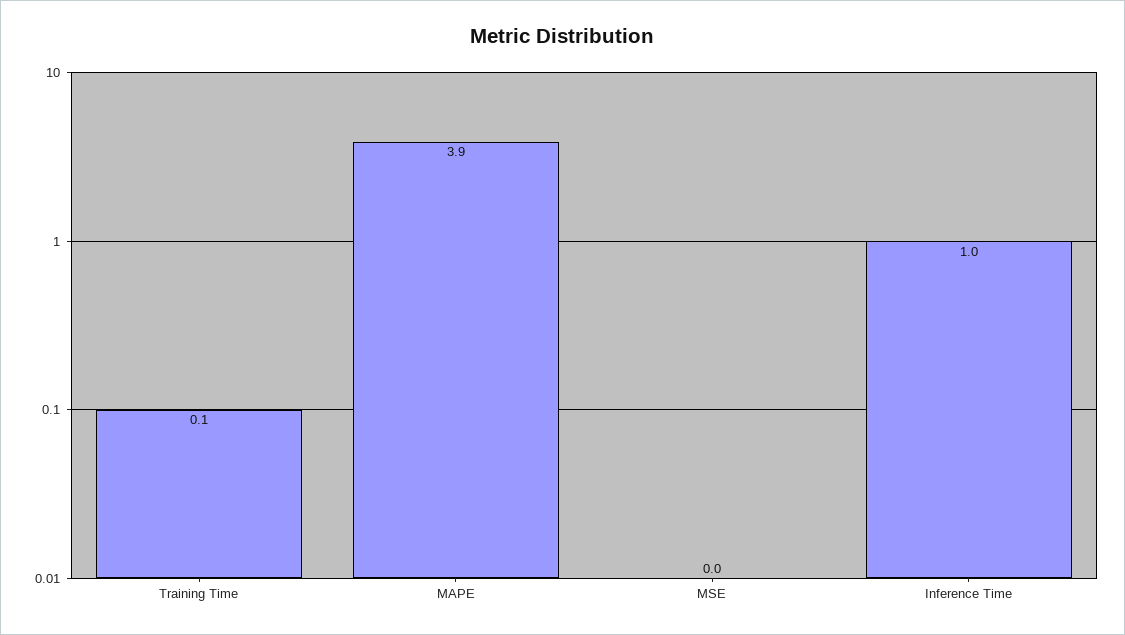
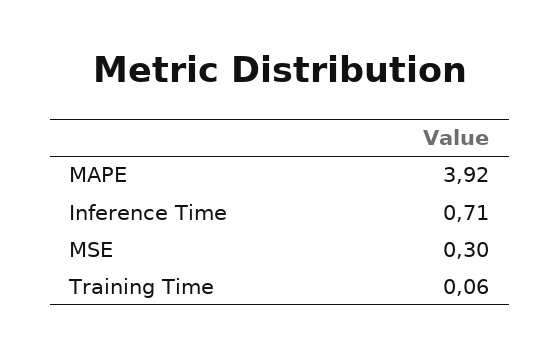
  {
    "Training Time": 0.06,
    "MAPE": 3.92,
-   "MSE": 0,
+   "MSE": 0.3,
-   "Inference Time": 1
+   "Inference Time": 0.71
  }

